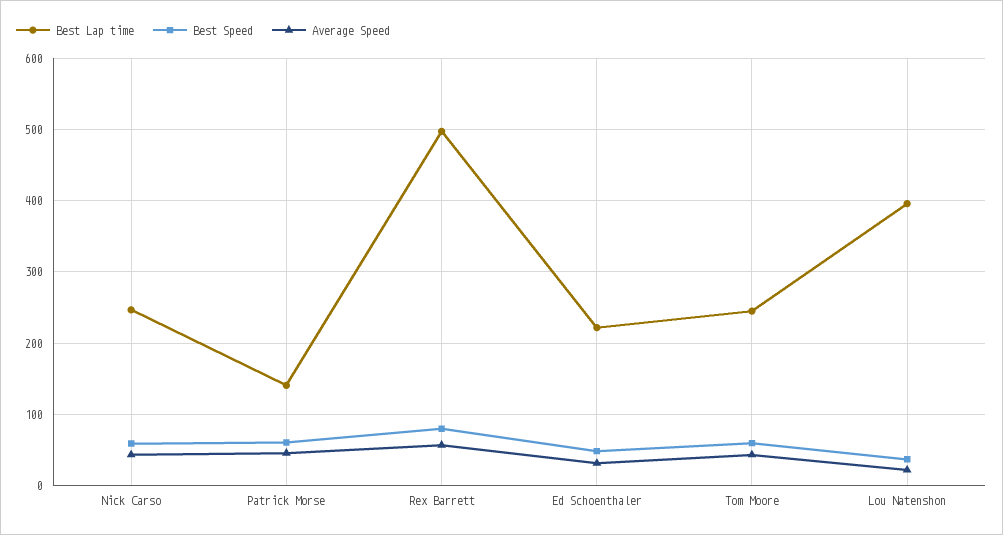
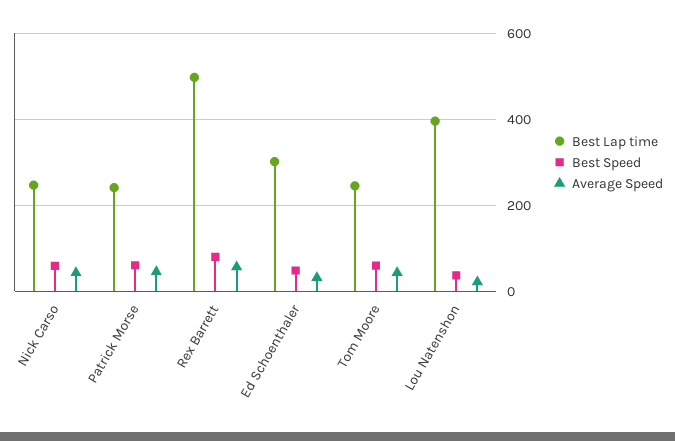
  {
    "Best Lap time": {
      "Nick Carso": 250,
-     "Patrick Morse": 140,
+     "Patrick Morse": 240,
      "Rex Barrett": 500,
-     "Ed Schoenthaler": 220,
+     "Ed Schoenthaler": 300,
      "Tom Moore": 240,
      "Lou Natenshon": 400
    },
    "Best Speed": {
      "Nick Carso": 60,
      "Patrick Morse": 60,
      "Rex Barrett": 80,
      "Ed Schoenthaler": 50,
      "Tom Moore": 60,
      "Lou Natenshon": 40
    },
    "Average Speed": {
      "Nick Carso": 40,
      "Patrick Morse": 50,
      "Rex Barrett": 60,
      "Ed Schoenthaler": 30,
      "Tom Moore": 40,
      "Lou Natenshon": 20
    }
  }

